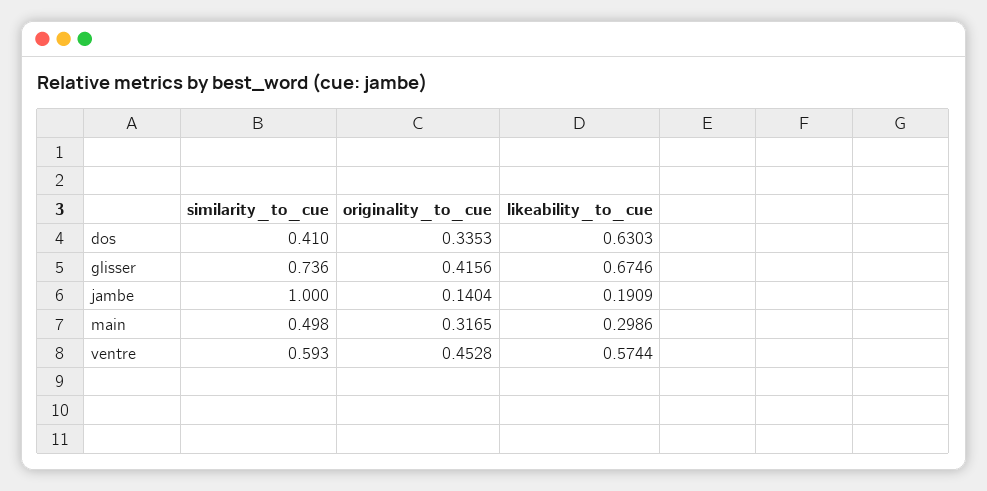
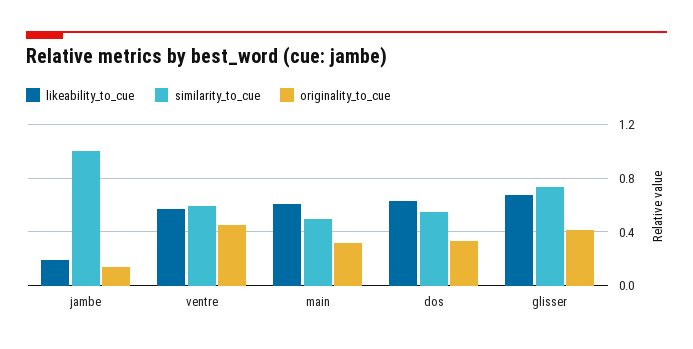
  {
    "similarity_to_cue": {
-     "dos": 0.41,
+     "dos": 0.55,
      "glisser": 0.736,
      "jambe": 1,
      "main": 0.498,
      "ventre": 0.593
    },
    "originality_to_cue": {
      "dos": 0.3353,
      "glisser": 0.4156,
      "jambe": 0.1404,
      "main": 0.3165,
      "ventre": 0.4528
    },
    "likeability_to_cue": {
      "dos": 0.6303,
      "glisser": 0.6746,
      "jambe": 0.1909,
-     "main": 0.2986,
+     "main": 0.6,
      "ventre": 0.5744
    }
  }

